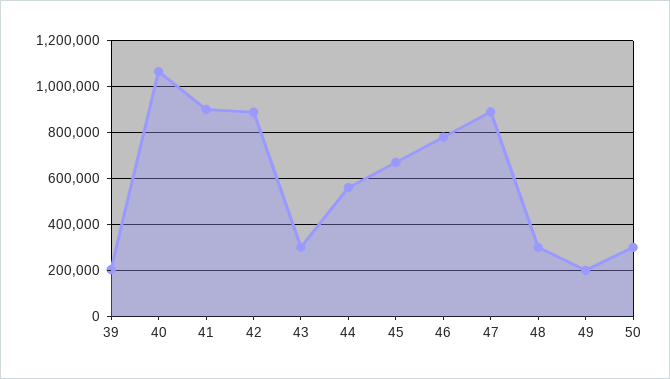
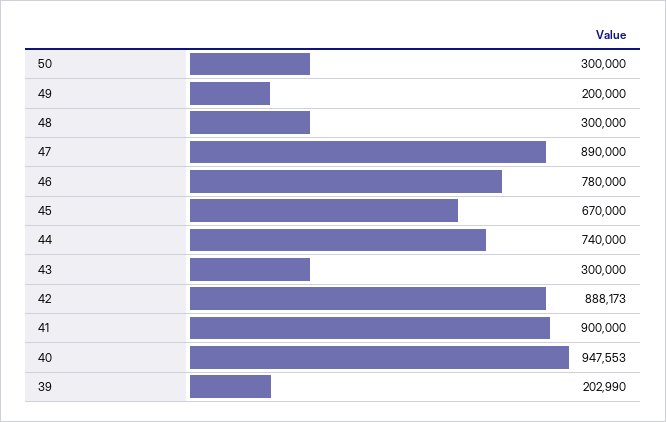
  {
    "39": 202990,
-   "40": 1050000,
+   "40": 947553,
    "41": 900000,
    "42": 888173,
    "43": 300000,
-   "44": 550000,
+   "44": 740000,
    "45": 670000,
    "46": 780000,
    "47": 890000,
    "48": 300000,
    "49": 200000,
    "50": 300000
  }

